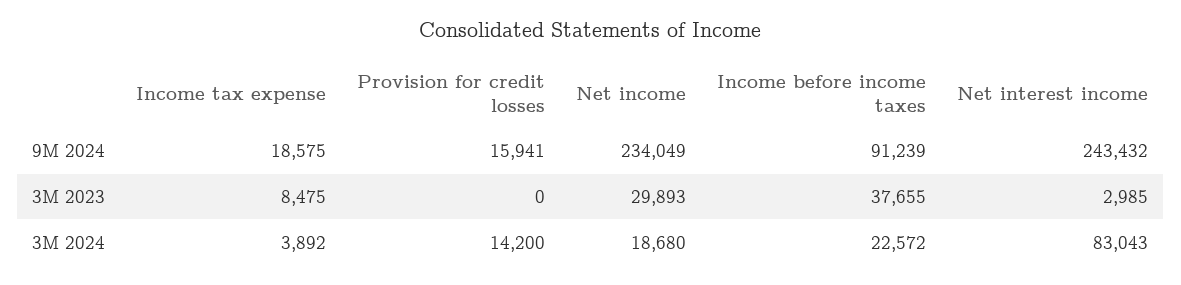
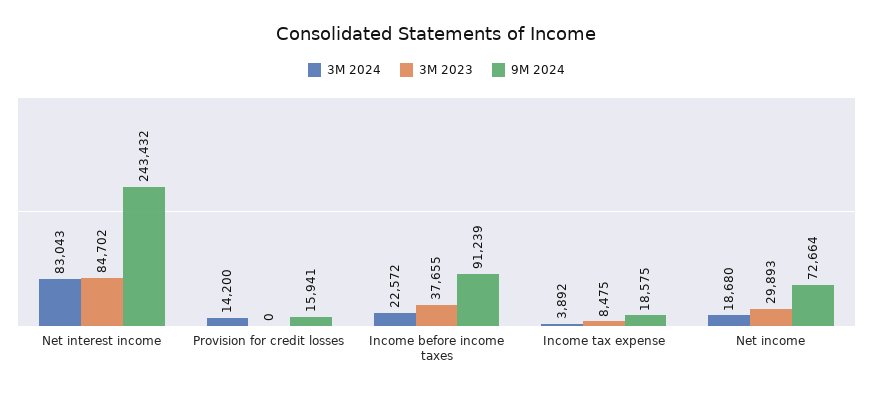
  {
    "9M 2024": {
      "Income tax expense": 18575,
      "Provision for credit losses": 15941,
-     "Net income": 234049,
+     "Net income": 72664,
      "Income before income taxes": 91239,
      "Net interest income": 243432
    },
    "3M 2023": {
      "Income tax expense": 8475,
      "Provision for credit losses": 0,
      "Net income": 29893,
      "Income before income taxes": 37655,
-     "Net interest income": 2985
+     "Net interest income": 84702
    },
    "3M 2024": {
      "Income tax expense": 3892,
      "Provision for credit losses": 14200,
      "Net income": 18680,
      "Income before income taxes": 22572,
      "Net interest income": 83043
    }
  }

